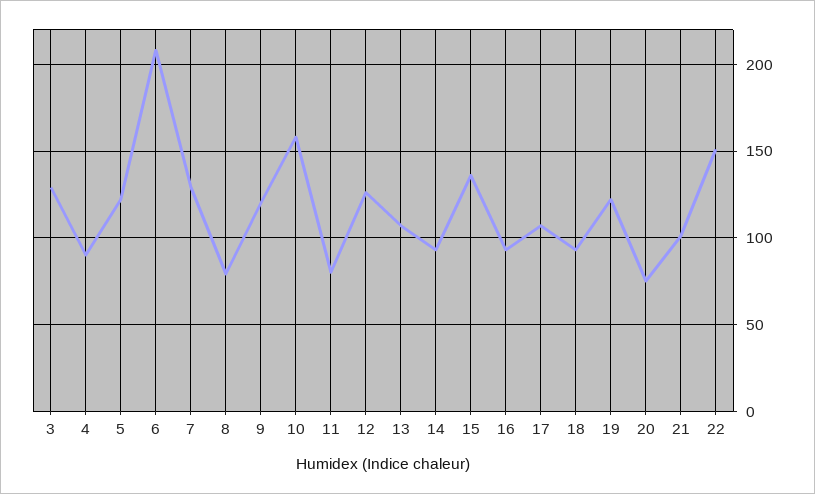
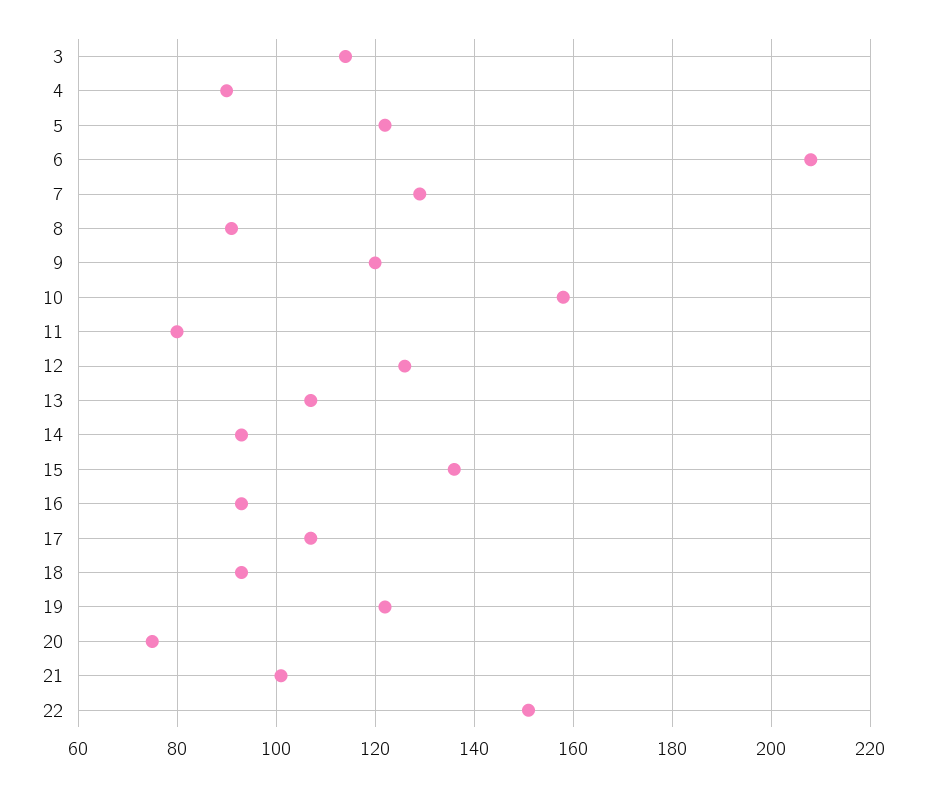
  {
-   "3": 130,
+   "3": 115,
    "4": 90,
    "5": 120,
    "6": 210,
    "7": 130,
-   "8": 80,
+   "8": 90,
    "9": 120,
    "10": 160,
    "11": 80,
    "12": 125,
    "13": 105,
    "14": 95,
    "15": 135,
    "16": 95,
    "17": 105,
    "18": 95,
    "19": 120,
    "20": 75,
    "21": 100,
    "22": 150
  }

